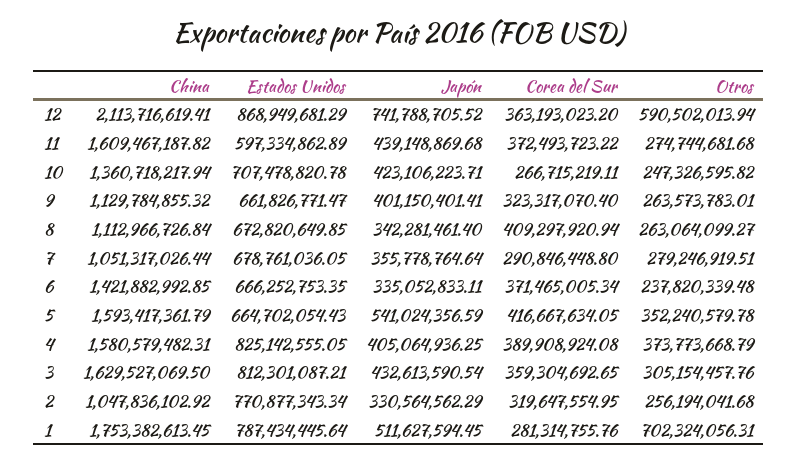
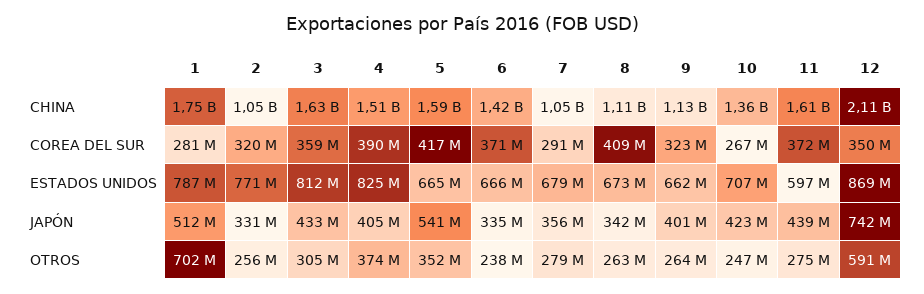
  {
    "China": {
      "12": 2113716619.41,
      "11": 1609467187.82,
      "10": 1360718217.94,
      "9": 1129784855.32,
      "8": 1112966726.84,
      "7": 1051317026.44,
      "6": 1421882992.85,
      "5": 1593417361.79,
-     "4": 1580579482.31,
+     "4": 1510000000,
      "3": 1629527069.5,
      "2": 1047836102.92,
      "1": 1753382613.45
    },
    "Estados Unidos": {
      "12": 868949681.29,
      "11": 597334862.89,
      "10": 707478820.78,
      "9": 661826771.47,
      "8": 672820649.85,
      "7": 678761036.05,
      "6": 666252753.35,
      "5": 664702054.43,
      "4": 825142555.05,
      "3": 812301087.21,
      "2": 770877343.34,
      "1": 787434445.64
    },
    "Japón": {
      "12": 741788705.52,
      "11": 439148869.68,
      "10": 423106223.71,
      "9": 401150401.41,
      "8": 342281461.4,
      "7": 355778764.64,
      "6": 335052833.11,
      "5": 541024356.59,
      "4": 405064936.25,
      "3": 432613590.54,
      "2": 330564562.29,
      "1": 511627594.45
    },
    "Corea del Sur": {
-     "12": 363193023.2,
+     "12": 350000000,
      "11": 372493723.22,
      "10": 266715219.11,
      "9": 323317070.4,
      "8": 409297920.94,
      "7": 290846448.8,
      "6": 371465005.34,
      "5": 416667634.05,
      "4": 389908924.08,
      "3": 359304692.65,
      "2": 319647554.95,
      "1": 281314755.76
    },
    "Otros": {
      "12": 590502013.94,
      "11": 274744681.68,
      "10": 247326595.82,
      "9": 263573783.01,
      "8": 263064099.27,
      "7": 279246919.51,
      "6": 237820339.48,
      "5": 352240579.78,
      "4": 373773668.79,
      "3": 305154457.76,
      "2": 256194041.68,
      "1": 702324056.31
    }
  }

